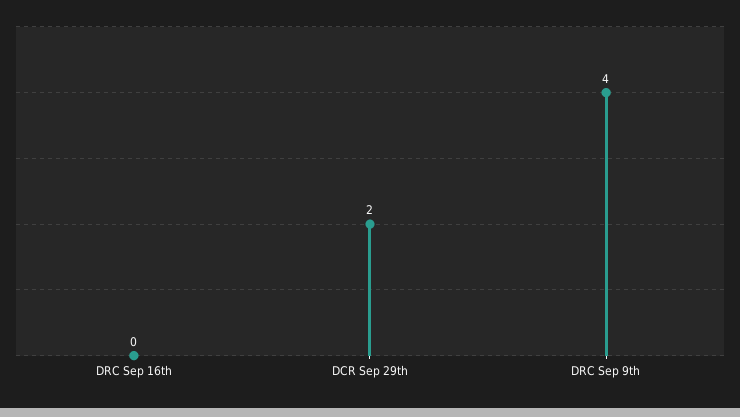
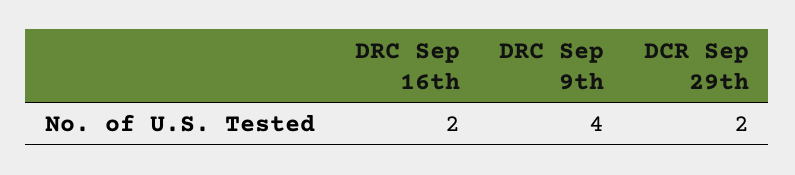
  {
-   "DRC Sep 16th": 0,
+   "DRC Sep 16th": 2,
    "DCR Sep 29th": 2,
    "DRC Sep 9th": 4
  }

